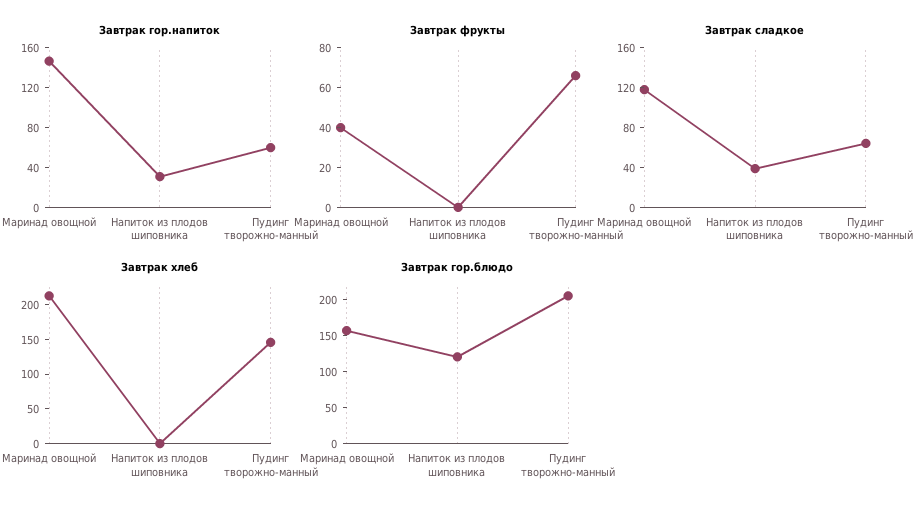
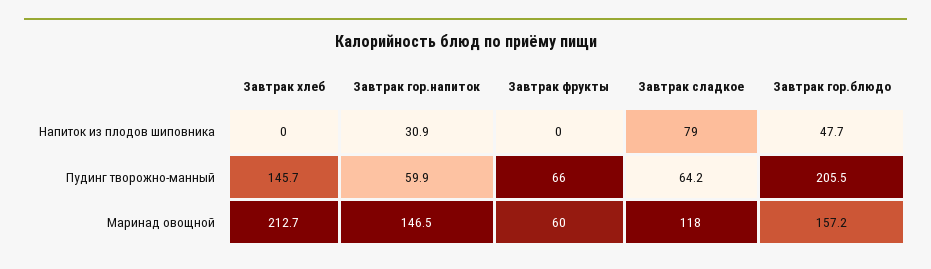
  {
    "Завтрак гор.напиток": {
      "Маринад овощной": 146.5,
      "Напиток из плодов шиповника": 30.9,
      "Пудинг творожно-манный": 59.9
    },
    "Завтрак фрукты": {
-     "Маринад овощной": 40,
+     "Маринад овощной": 60,
      "Напиток из плодов шиповника": 0,
      "Пудинг творожно-манный": 66
    },
    "Завтрак сладкое": {
      "Маринад овощной": 118,
-     "Напиток из плодов шиповника": 40,
+     "Напиток из плодов шиповника": 79,
      "Пудинг творожно-манный": 64.2
    },
    "Завтрак хлеб": {
      "Маринад овощной": 212.7,
      "Напиток из плодов шиповника": 0,
      "Пудинг творожно-манный": 145.7
    },
    "Завтрак гор.блюдо": {
      "Маринад овощной": 157.2,
-     "Напиток из плодов шиповника": 125,
+     "Напиток из плодов шиповника": 47.7,
      "Пудинг творожно-манный": 205.5
    }
  }

